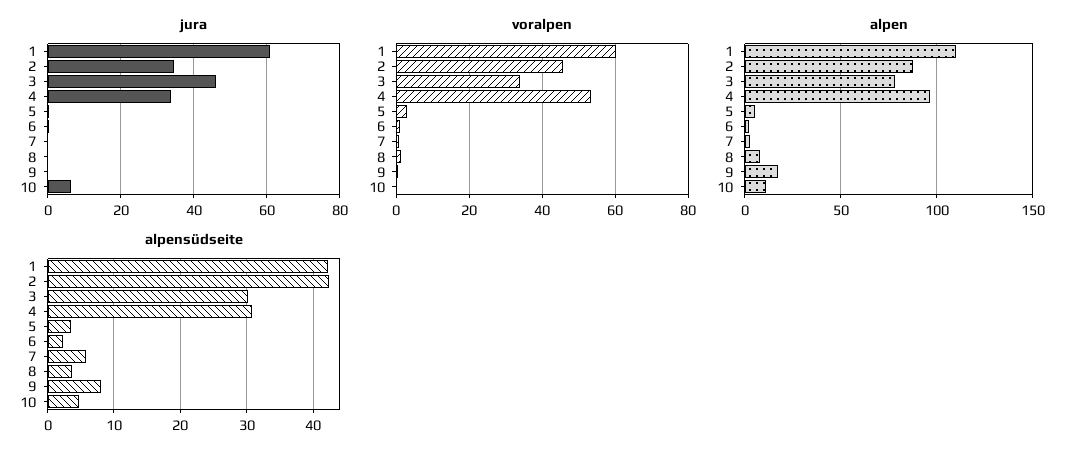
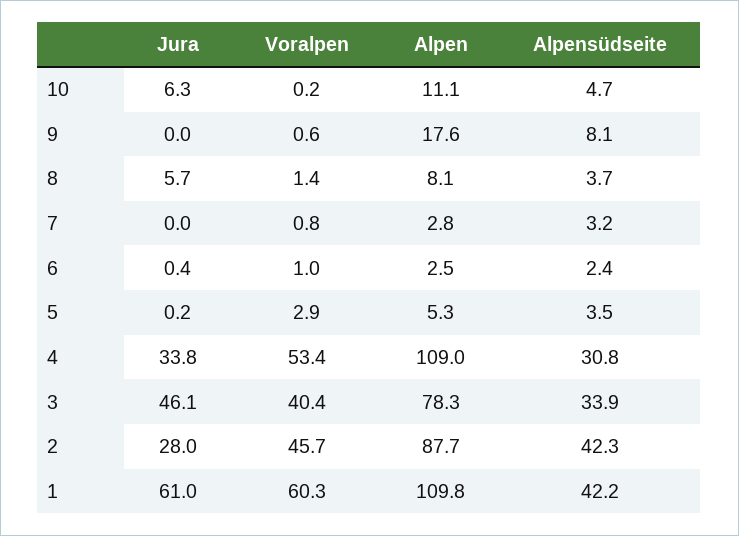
  {
    "jura": {
      "1": 61,
-     "2": 34,
+     "2": 28,
      "3": 46.1,
      "4": 33.8,
      "5": 0.2,
      "6": 0.4,
      "7": 0,
-     "8": 0,
+     "8": 5.7,
      "9": 0,
      "10": 6.3
    },
    "voralpen": {
      "1": 60.3,
      "2": 45.7,
-     "3": 34,
+     "3": 40.4,
      "4": 53.4,
      "5": 2.9,
      "6": 1,
      "7": 0.8,
      "8": 1.4,
      "9": 0.6,
      "10": 0.2
    },
    "alpen": {
      "1": 109.8,
      "2": 87.7,
      "3": 78.3,
-     "4": 95,
+     "4": 109,
      "5": 5.3,
      "6": 2.5,
      "7": 2.8,
      "8": 8.1,
      "9": 17.6,
      "10": 11.1
    },
    "alpensüdseite": {
      "1": 42.2,
      "2": 42.3,
-     "3": 30,
+     "3": 33.9,
      "4": 30.8,
      "5": 3.5,
      "6": 2.4,
-     "7": 6,
+     "7": 3.2,
      "8": 3.7,
      "9": 8.1,
      "10": 4.7
    }
  }

